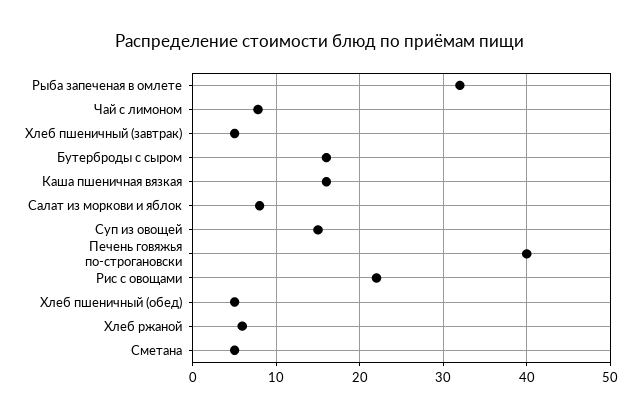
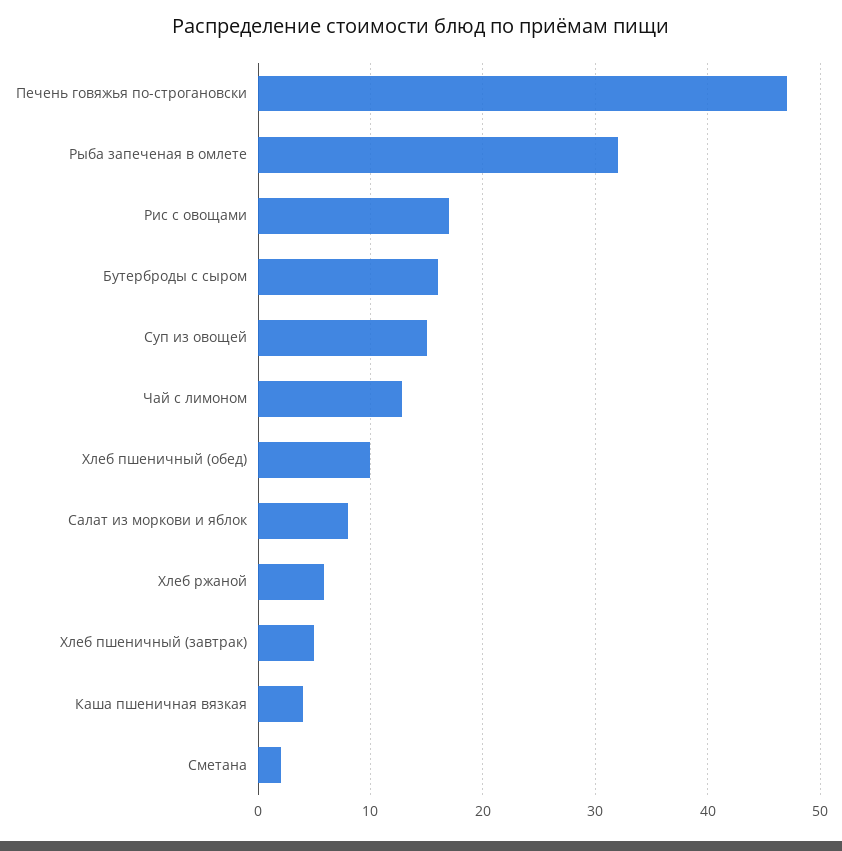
  {
    "Рыба запеченая в омлете": 32,
-   "Чай с лимоном": 8,
+   "Чай с лимоном": 13,
    "Хлеб пшеничный (завтрак)": 5,
    "Бутерброды с сыром": 16,
-   "Каша пшеничная вязкая": 16,
+   "Каша пшеничная вязкая": 4,
    "Салат из моркови и яблок": 8,
    "Суп из овощей": 15,
-   "Печень говяжья по-строгановски": 40,
+   "Печень говяжья по-строгановски": 47,
-   "Рис с овощами": 22,
+   "Рис с овощами": 17,
-   "Хлеб пшеничный (обед)": 5,
+   "Хлеб пшеничный (обед)": 10,
    "Хлеб ржаной": 6,
-   "Сметана": 5
+   "Сметана": 2
  }

